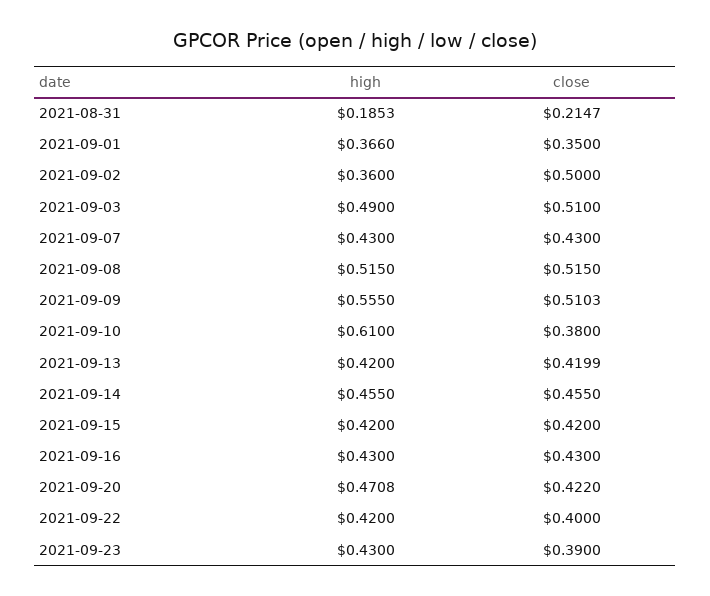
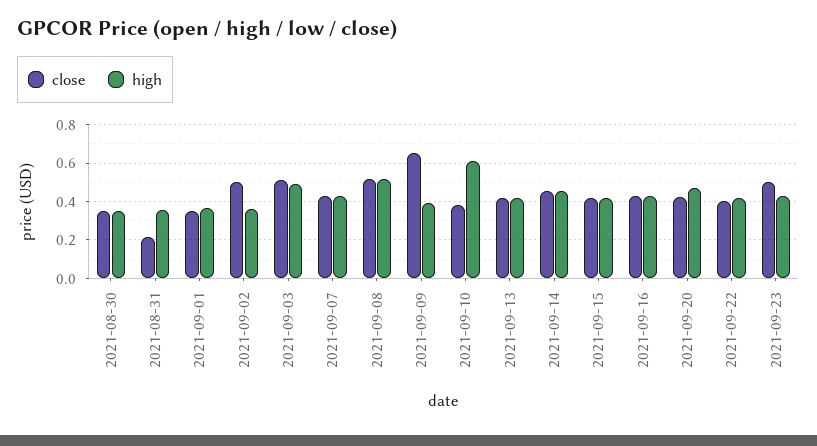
  {
    "high": {
-     "2021-08-31": 0.1853,
+     "2021-08-31": 0.35,
      "2021-09-01": 0.366,
      "2021-09-02": 0.36,
      "2021-09-03": 0.49,
      "2021-09-07": 0.43,
      "2021-09-08": 0.515,
-     "2021-09-09": 0.555,
+     "2021-09-09": 0.4,
      "2021-09-10": 0.61,
      "2021-09-13": 0.42,
      "2021-09-14": 0.455,
      "2021-09-15": 0.42,
      "2021-09-16": 0.43,
      "2021-09-20": 0.4708,
      "2021-09-22": 0.42,
-     "2021-09-23": 0.43
+     "2021-09-23": 0.43,
+     "2021-08-30": 0.35
    },
    "close": {
      "2021-08-31": 0.2147,
      "2021-09-01": 0.35,
      "2021-09-02": 0.5,
      "2021-09-03": 0.51,
      "2021-09-07": 0.43,
      "2021-09-08": 0.515,
-     "2021-09-09": 0.5103,
+     "2021-09-09": 0.65,
      "2021-09-10": 0.38,
      "2021-09-13": 0.4199,
      "2021-09-14": 0.455,
      "2021-09-15": 0.42,
      "2021-09-16": 0.43,
      "2021-09-20": 0.422,
      "2021-09-22": 0.4,
-     "2021-09-23": 0.39
+     "2021-09-23": 0.5,
+     "2021-08-30": 0.35
    }
  }

